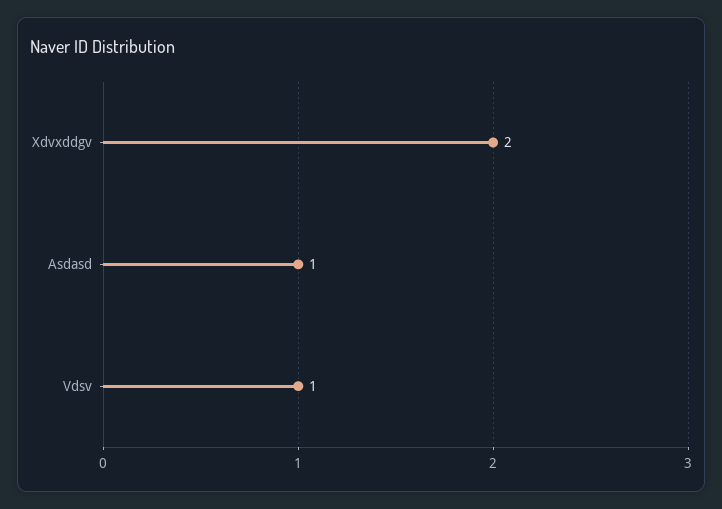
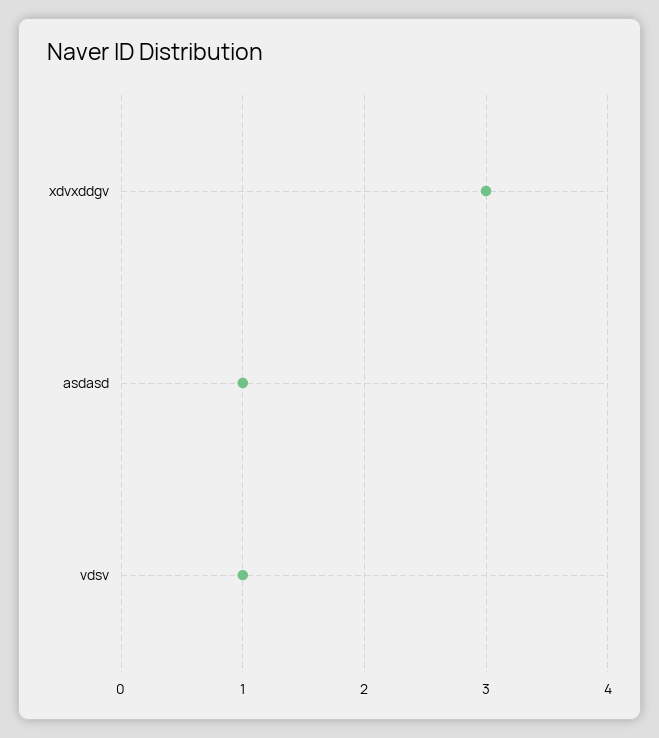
  {
-   "Xdvxddgv": 2,
+   "Xdvxddgv": 3,
    "Asdasd": 1,
    "Vdsv": 1
  }

